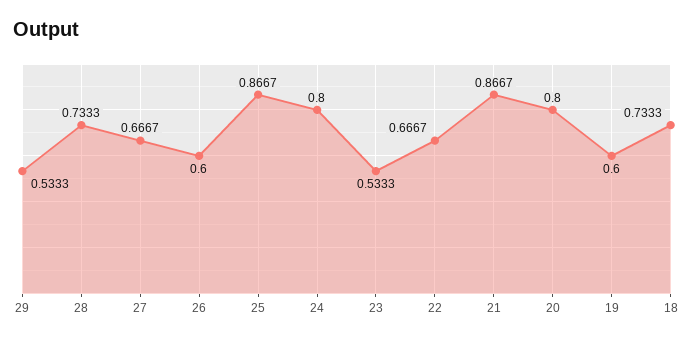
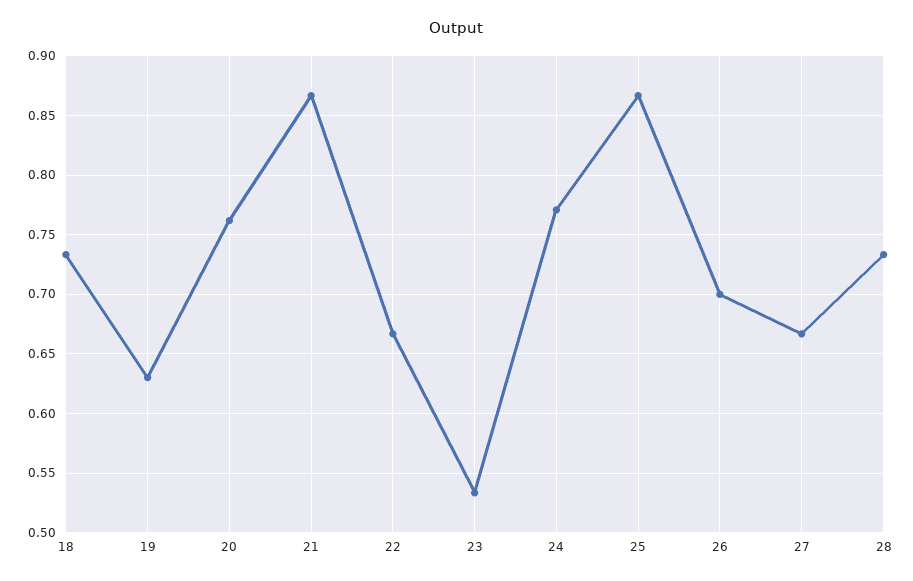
  {
-   "29": 0.5333,
    "28": 0.7333,
    "27": 0.6667,
-   "26": 0.6,
+   "26": 0.7,
    "25": 0.8667,
-   "24": 0.8,
+   "24": 0.77,
    "23": 0.5333,
    "22": 0.6667,
    "21": 0.8667,
-   "20": 0.8,
+   "20": 0.76,
-   "19": 0.6,
+   "19": 0.63,
    "18": 0.7333
  }

